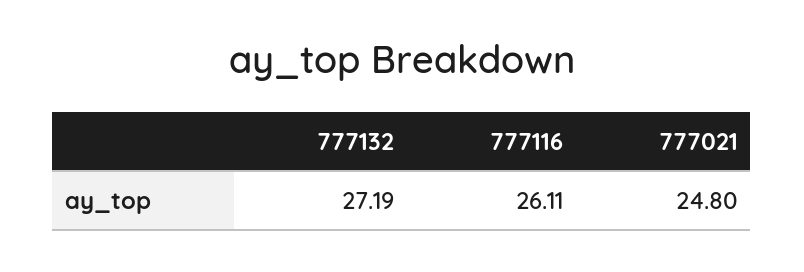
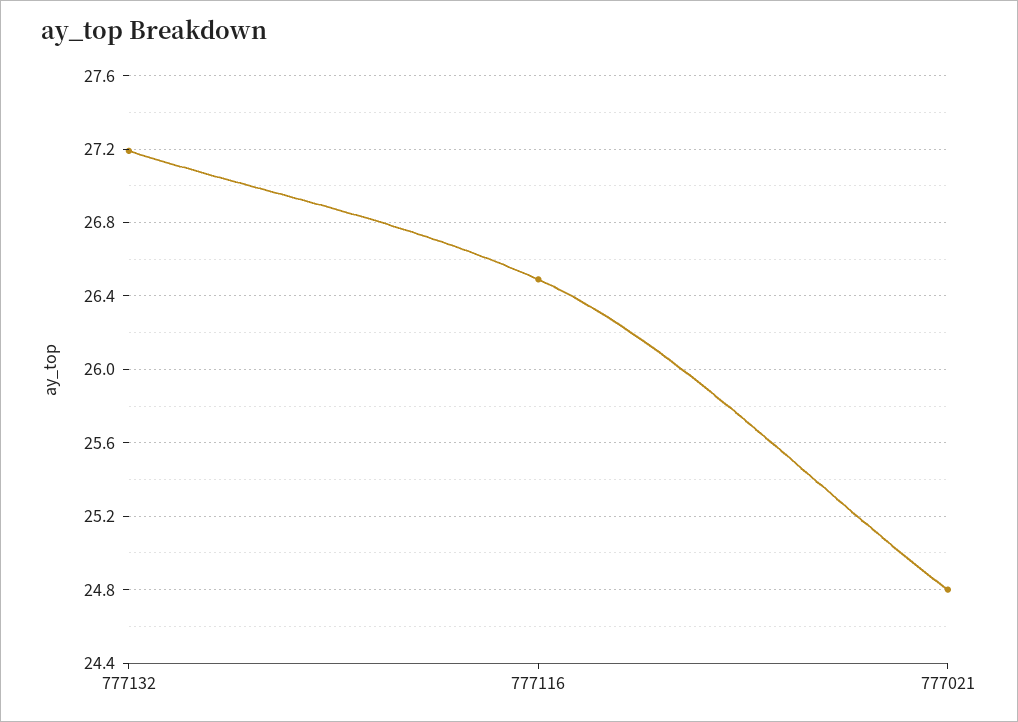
  {
    "777132": 27.19,
-   "777116": 26.11,
+   "777116": 26.5,
    "777021": 24.8
  }

